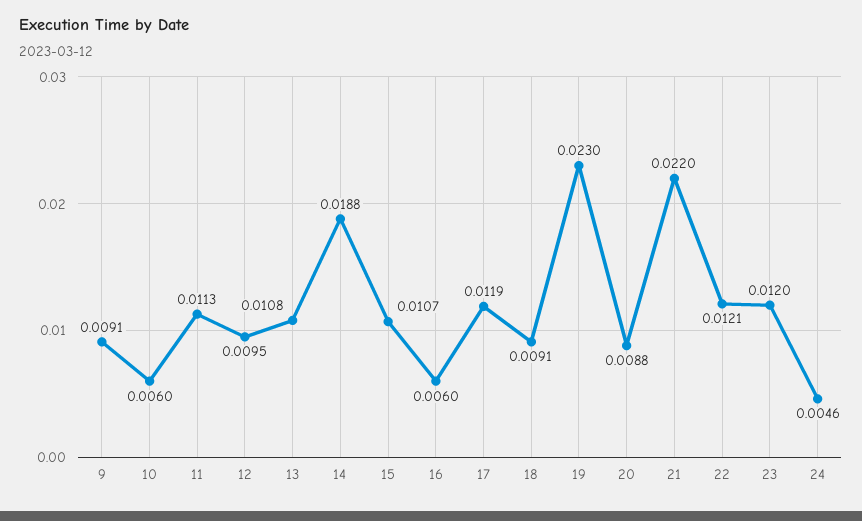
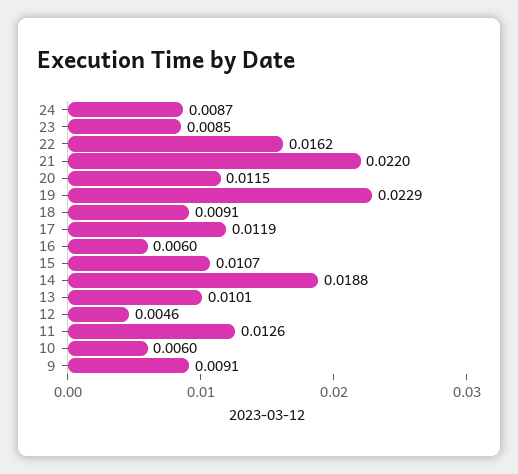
  {
    "9": 0.0091,
    "10": 0.006,
-   "11": 0.0113,
+   "11": 0.0126,
-   "12": 0.0095,
+   "12": 0.0046,
-   "13": 0.0108,
+   "13": 0.0101,
    "14": 0.0188,
    "15": 0.0107,
    "16": 0.006,
    "17": 0.0119,
    "18": 0.0091,
-   "19": 0.023,
+   "19": 0.0229,
-   "20": 0.0088,
+   "20": 0.0115,
    "21": 0.022,
-   "22": 0.0121,
+   "22": 0.0162,
-   "23": 0.012,
+   "23": 0.0085,
-   "24": 0.0046
+   "24": 0.0087
  }

